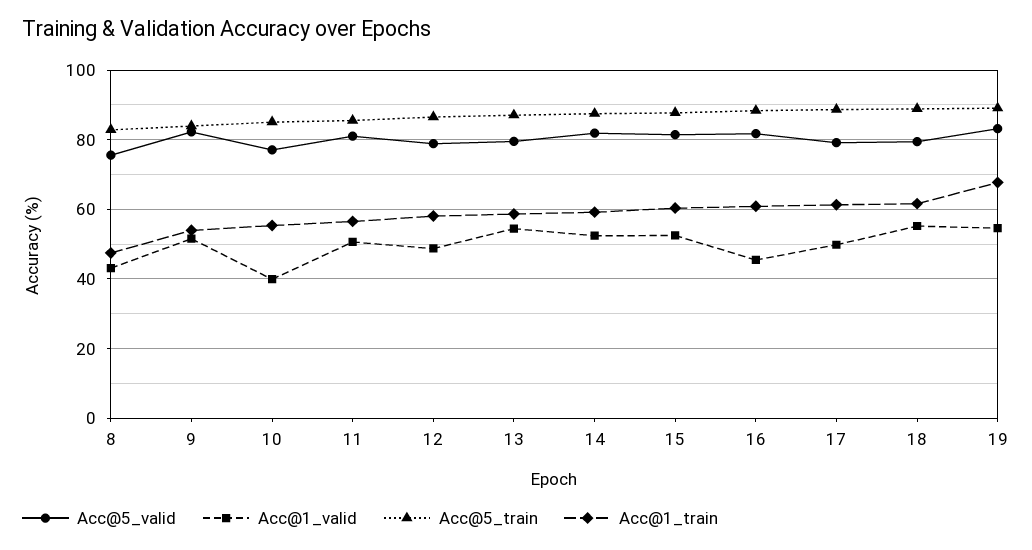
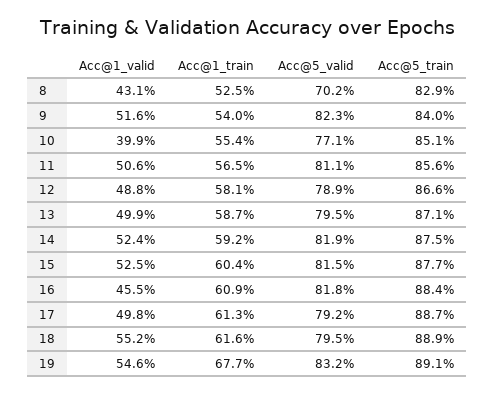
  {
    "Acc@5_valid": {
-     "8": 76,
+     "8": 70.2,
      "9": 82.3,
      "10": 77.1,
      "11": 81.1,
      "12": 78.9,
      "13": 79.5,
      "14": 81.9,
      "15": 81.5,
      "16": 81.8,
      "17": 79.2,
      "18": 79.5,
      "19": 83.2
    },
    "Acc@1_valid": {
      "8": 43.1,
      "9": 51.6,
      "10": 39.9,
      "11": 50.6,
      "12": 48.8,
-     "13": 54,
+     "13": 49.9,
      "14": 52.4,
      "15": 52.5,
      "16": 45.5,
      "17": 49.8,
      "18": 55.2,
      "19": 54.6
    },
    "Acc@5_train": {
      "8": 82.9,
      "9": 84,
      "10": 85.1,
      "11": 85.6,
      "12": 86.6,
      "13": 87.1,
      "14": 87.5,
      "15": 87.7,
      "16": 88.4,
      "17": 88.7,
      "18": 88.9,
      "19": 89.1
    },
    "Acc@1_train": {
-     "8": 48,
+     "8": 52.5,
      "9": 54,
      "10": 55.4,
      "11": 56.5,
      "12": 58.1,
      "13": 58.7,
      "14": 59.2,
      "15": 60.4,
      "16": 60.9,
      "17": 61.3,
      "18": 61.6,
      "19": 67.7
    }
  }

